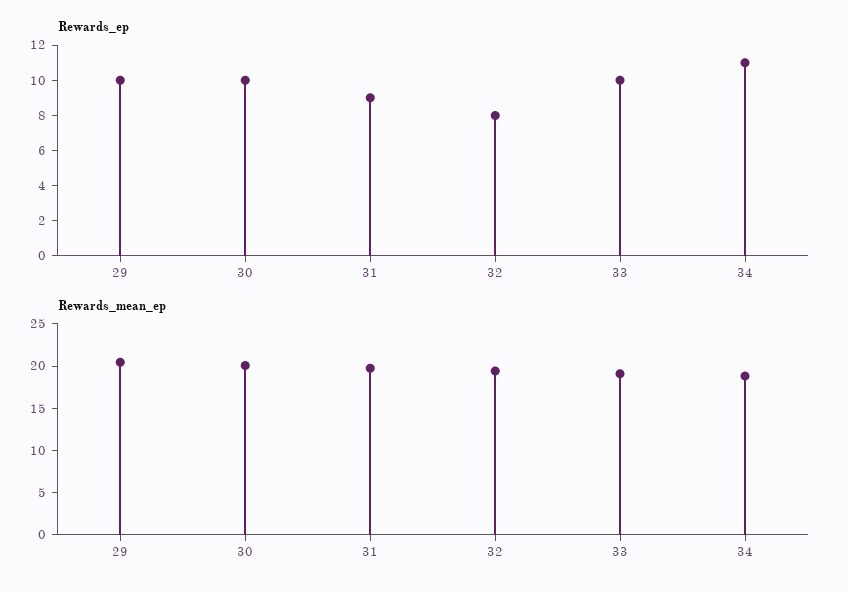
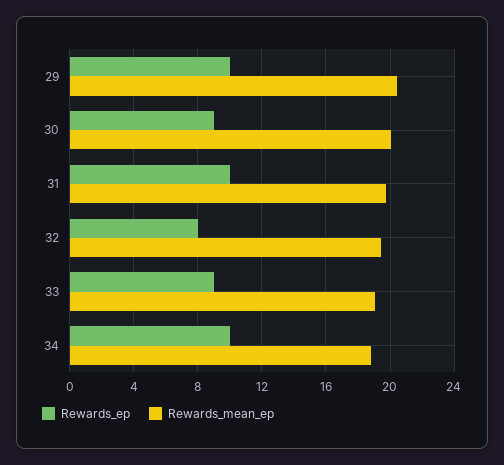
  {
    "Rewards_ep": {
      "29": 10,
-     "30": 10,
+     "30": 9,
-     "31": 9,
+     "31": 10,
      "32": 8,
-     "33": 10,
+     "33": 9,
-     "34": 11
+     "34": 10
    },
    "Rewards_mean_ep": {
      "29": 20.5,
      "30": 20,
      "31": 19.5,
      "32": 19.5,
      "33": 19,
      "34": 19
    }
  }

